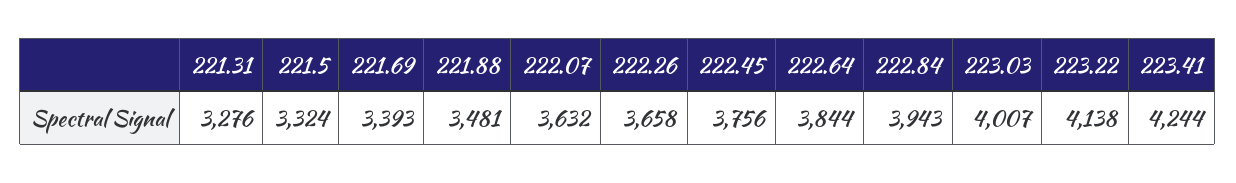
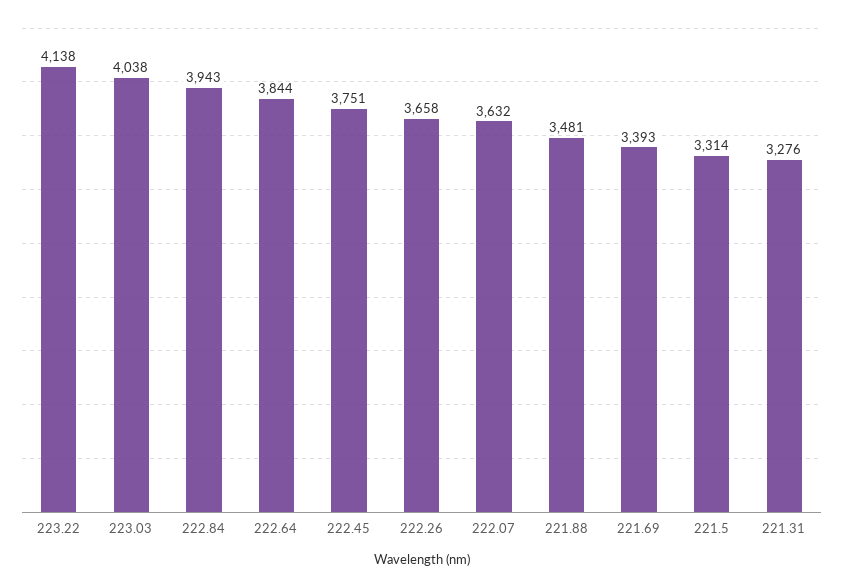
  {
    "221.31": 3276,
-   "221.5": 3324,
+   "221.5": 3314,
    "221.69": 3393,
    "221.88": 3481,
    "222.07": 3632,
    "222.26": 3658,
-   "222.45": 3756,
+   "222.45": 3751,
    "222.64": 3844,
    "222.84": 3943,
-   "223.03": 4007,
+   "223.03": 4038,
-   "223.22": 4138,
+   "223.22": 4138
-   "223.41": 4244
  }

